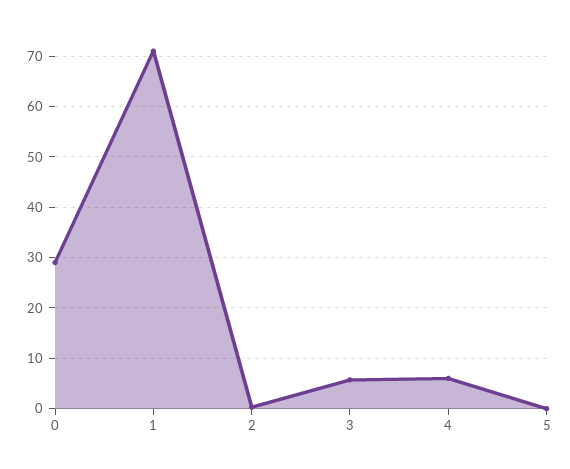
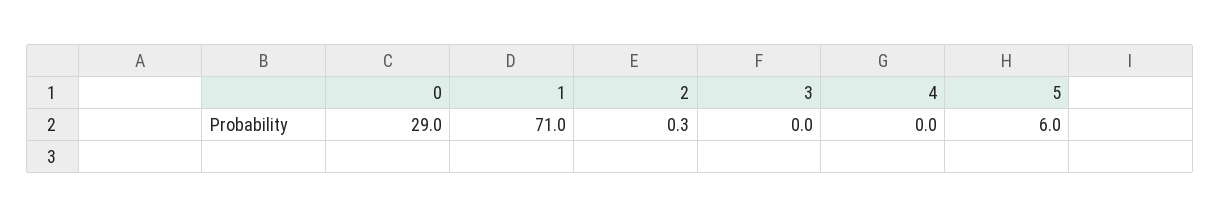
  {
    "0": 29,
    "1": 71,
    "2": 0.3,
-   "3": 6,
+   "3": 0,
-   "4": 6,
+   "4": 0,
-   "5": 0
+   "5": 6
  }

